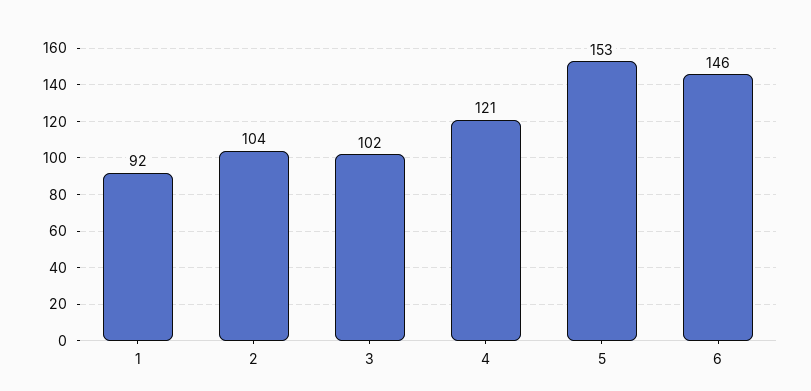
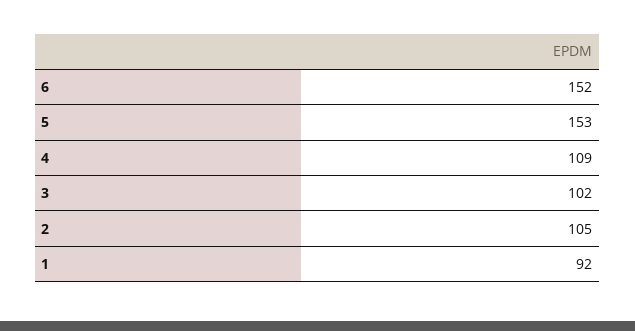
  {
    "1": 92,
-   "2": 104,
+   "2": 105,
    "3": 102,
-   "4": 121,
+   "4": 109,
    "5": 153,
-   "6": 146
+   "6": 152
  }

